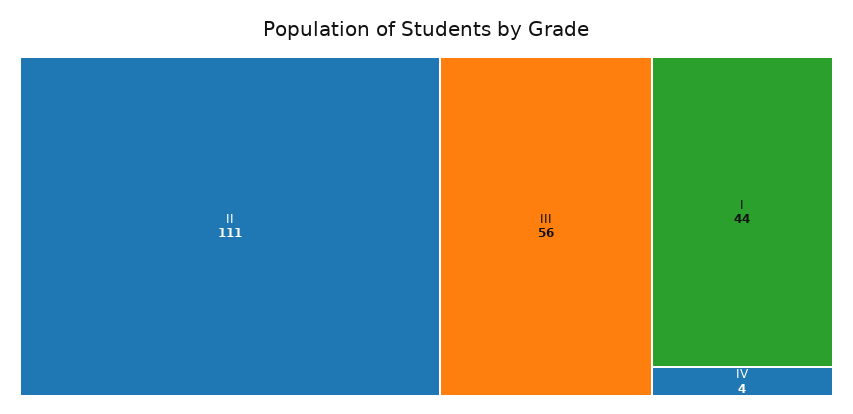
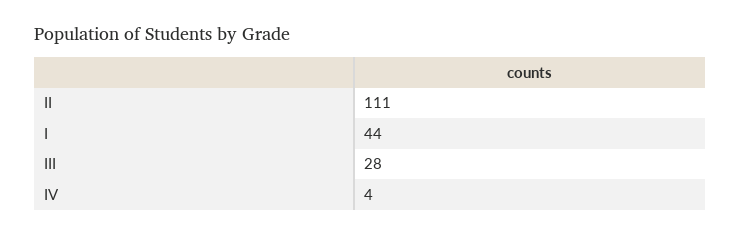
  {
    "II": 111,
-   "III": 56,
+   "III": 28,
    "I": 44,
    "IV": 4
  }

